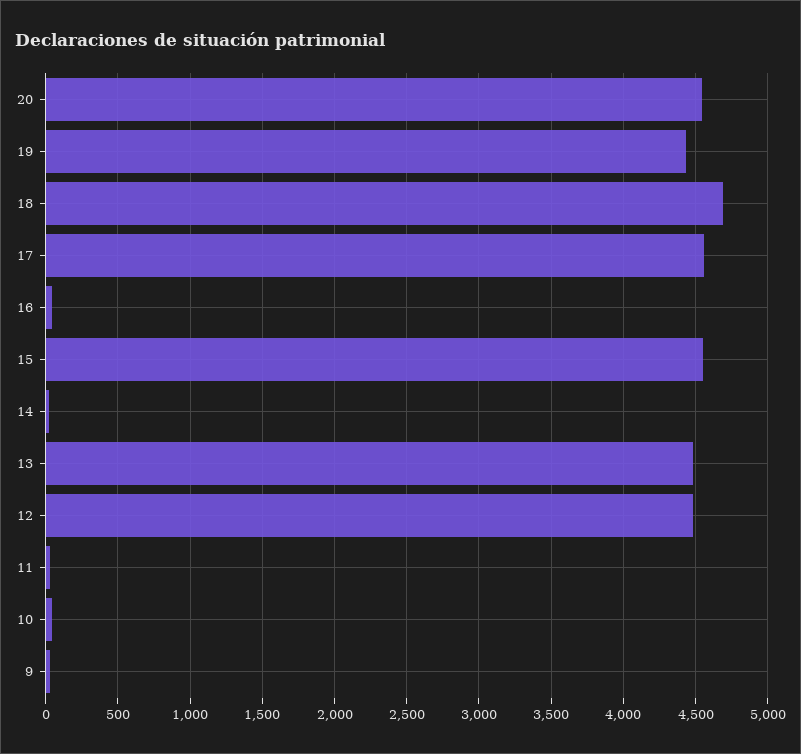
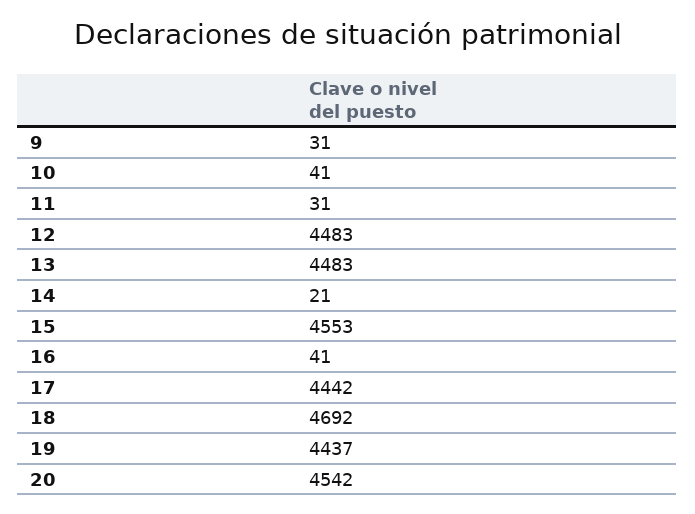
  {
    "20": 4542,
    "19": 4437,
    "18": 4692,
-   "17": 4550,
+   "17": 4442,
    "16": 41,
    "15": 4553,
    "14": 21,
    "13": 4483,
    "12": 4483,
    "11": 31,
    "10": 41,
    "9": 31
  }

